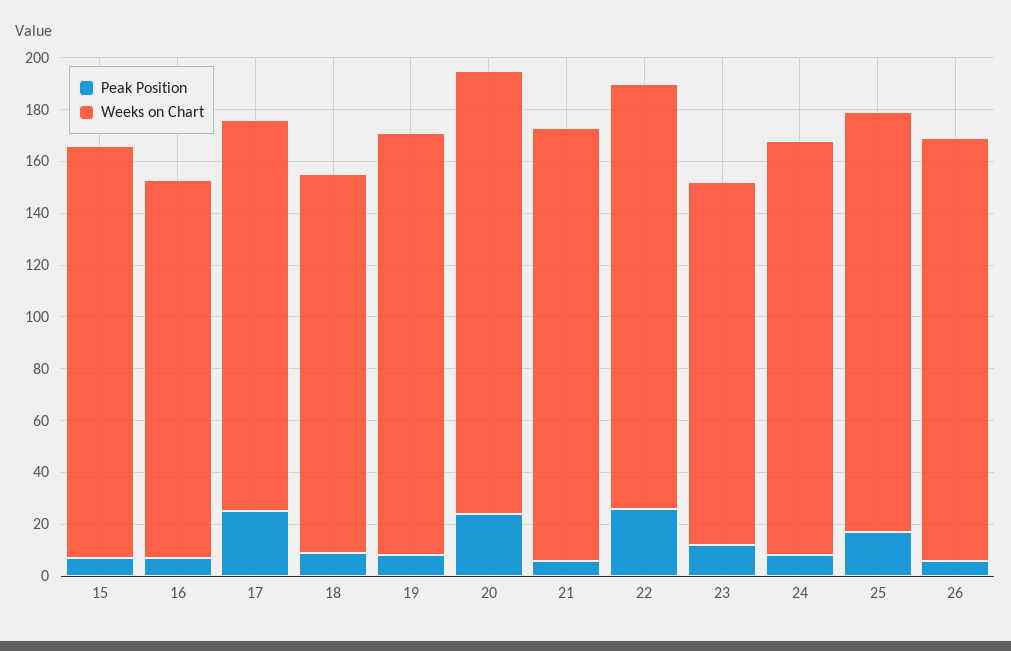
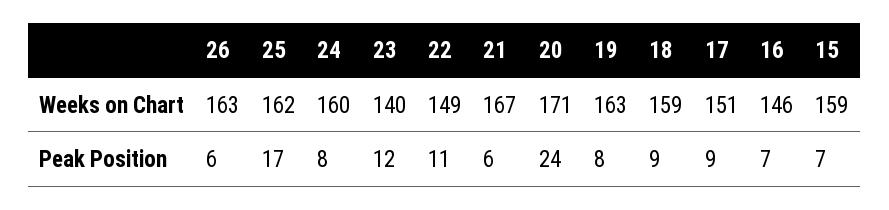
  {
    "Peak Position": {
      "15": 7,
      "16": 7,
-     "17": 25,
+     "17": 9,
      "18": 9,
      "19": 8,
      "20": 24,
      "21": 6,
-     "22": 25,
+     "22": 11,
      "23": 12,
      "24": 8,
      "25": 17,
      "26": 6
    },
    "Weeks on Chart": {
      "15": 159,
      "16": 146,
      "17": 151,
-     "18": 145,
+     "18": 159,
      "19": 163,
      "20": 171,
      "21": 167,
-     "22": 165,
+     "22": 149,
      "23": 140,
      "24": 160,
      "25": 162,
      "26": 163
    }
  }

